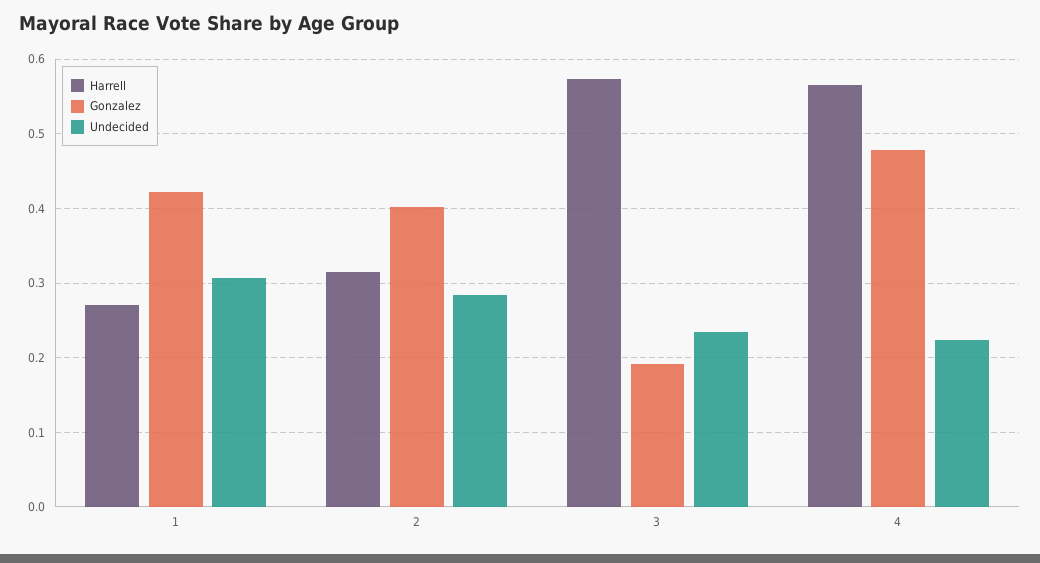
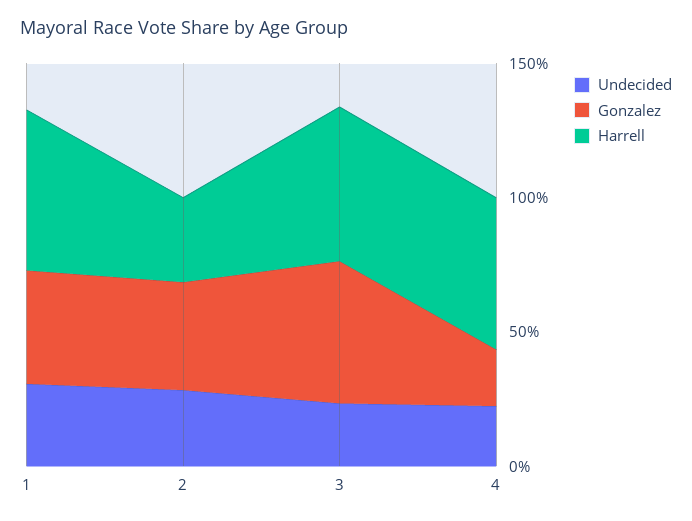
  {
    "Harrell": {
-     "1": 0.27,
+     "1": 0.6,
      "2": 0.31,
      "3": 0.57,
      "4": 0.56
    },
    "Gonzalez": {
      "1": 0.42,
      "2": 0.4,
-     "3": 0.19,
+     "3": 0.5,
-     "4": 0.48
+     "4": 0.2
    },
    "Undecided": {
      "1": 0.31,
      "2": 0.28,
      "3": 0.23,
      "4": 0.22
    }
  }

